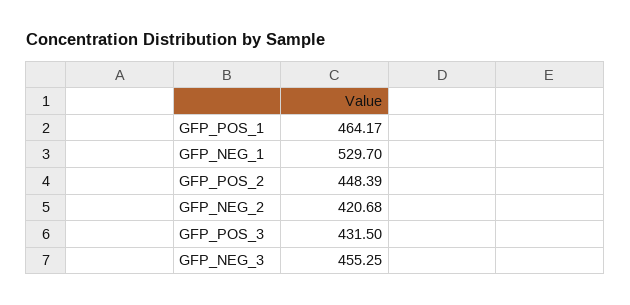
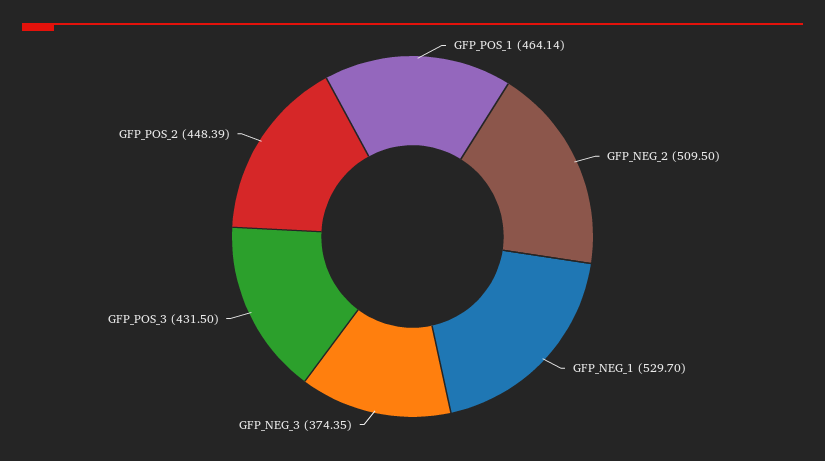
  {
-   "GFP_POS_1": 464.17,
+   "GFP_POS_1": 464.14,
    "GFP_NEG_1": 529.7,
    "GFP_POS_2": 448.39,
-   "GFP_NEG_2": 420.68,
+   "GFP_NEG_2": 509.5,
    "GFP_POS_3": 431.5,
-   "GFP_NEG_3": 455.25
+   "GFP_NEG_3": 374.35
  }

